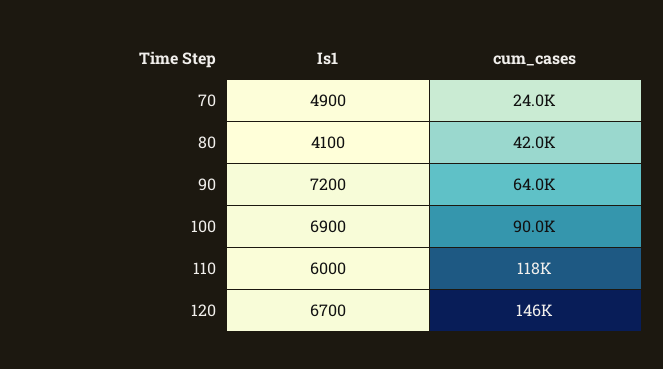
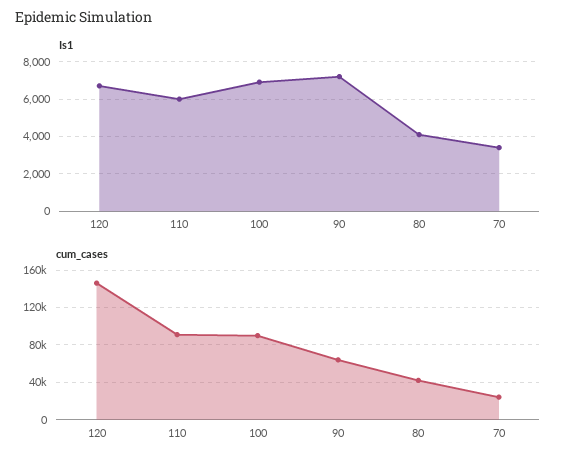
  {
    "Is1": {
-     "70": 4900,
+     "70": 3500,
      "80": 4100,
      "90": 7200,
      "100": 6900,
      "110": 6000,
      "120": 6700
    },
    "cum_cases": {
      "70": 24000,
      "80": 42000,
      "90": 64000,
      "100": 90000,
-     "110": 118000,
+     "110": 90000,
      "120": 146000
    }
  }

